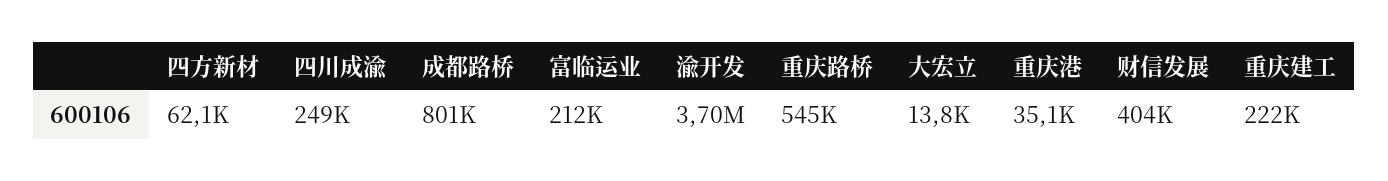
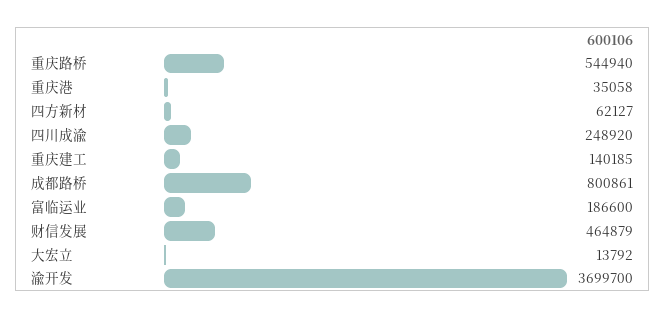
  {
    "四方新材": 62127,
    "四川成渝": 248920,
    "成都路桥": 800861,
-   "富临运业": 212000,
+   "富临运业": 186600,
    "渝开发": 3699700,
    "重庆路桥": 544940,
    "大宏立": 13792,
    "重庆港": 35058,
-   "财信发展": 404000,
+   "财信发展": 464879,
-   "重庆建工": 222000
+   "重庆建工": 140185
  }

